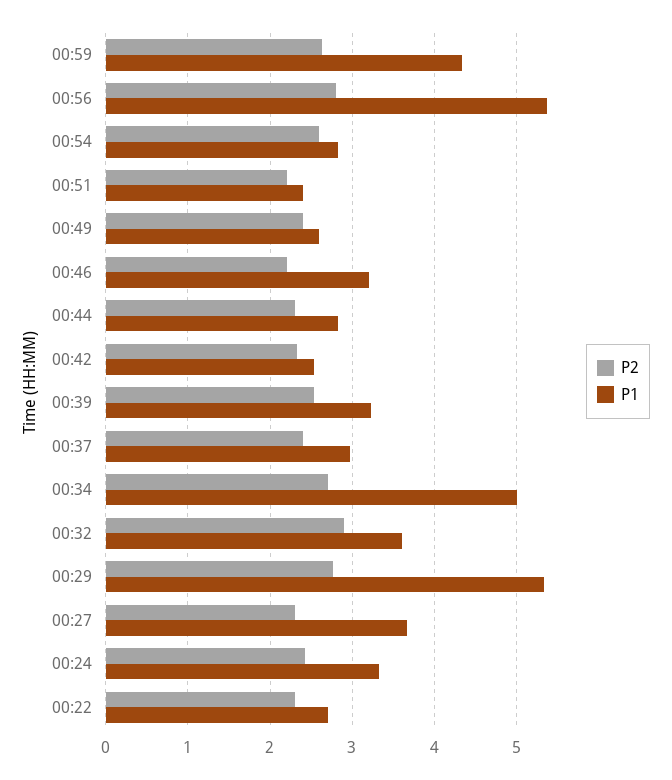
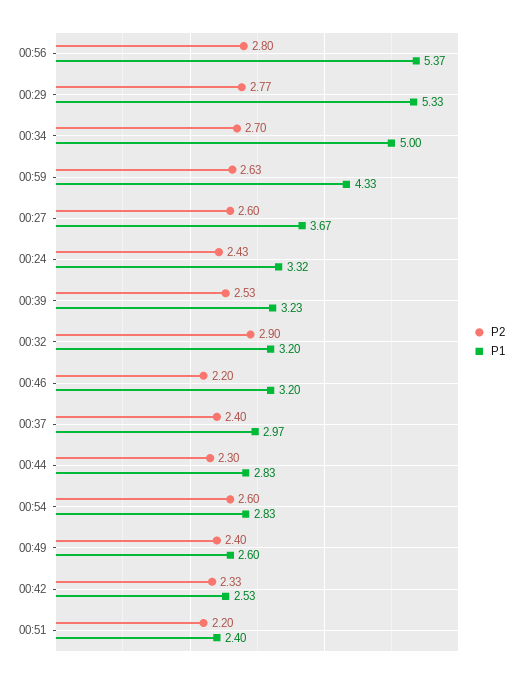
  {
    "P2": {
      "00:59": 2.63,
      "00:56": 2.8,
      "00:54": 2.6,
      "00:51": 2.2,
      "00:49": 2.4,
      "00:46": 2.2,
      "00:44": 2.3,
      "00:42": 2.33,
      "00:39": 2.53,
      "00:37": 2.4,
      "00:34": 2.7,
      "00:32": 2.9,
      "00:29": 2.77,
-     "00:27": 2.3,
+     "00:27": 2.6,
-     "00:24": 2.43,
+     "00:24": 2.43
-     "00:22": 2.3
    },
    "P1": {
      "00:59": 4.33,
      "00:56": 5.37,
      "00:54": 2.83,
      "00:51": 2.4,
      "00:49": 2.6,
      "00:46": 3.2,
      "00:44": 2.83,
      "00:42": 2.53,
      "00:39": 3.23,
      "00:37": 2.97,
      "00:34": 5,
-     "00:32": 3.6,
+     "00:32": 3.2,
      "00:29": 5.33,
      "00:27": 3.67,
-     "00:24": 3.32,
+     "00:24": 3.32
-     "00:22": 2.7
    }
  }

